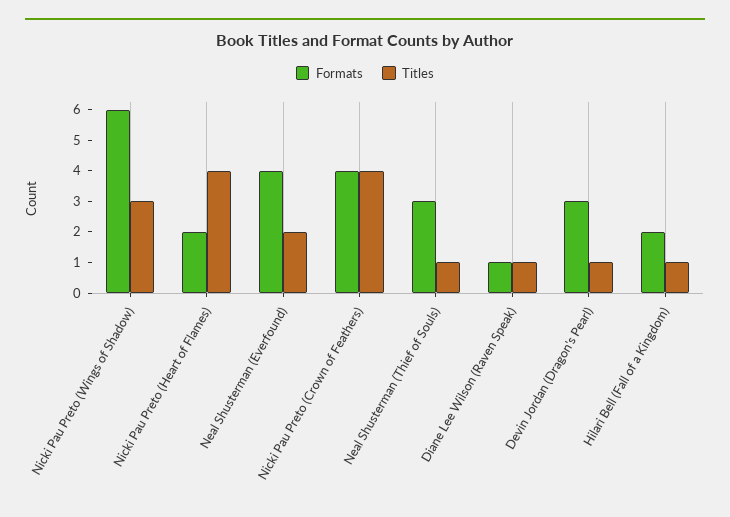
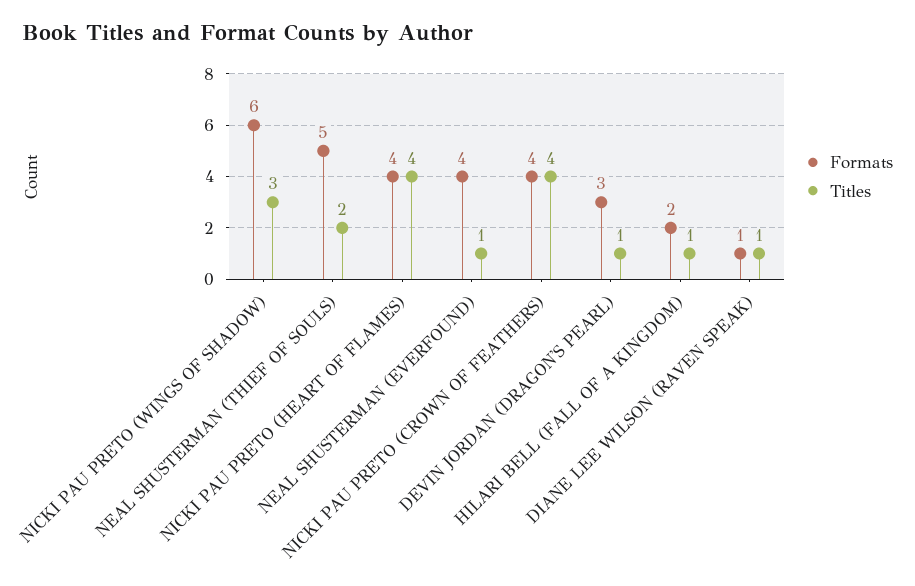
  {
    "Formats": {
      "Nicki Pau Preto (Wings of Shadow)": 6,
-     "Nicki Pau Preto (Heart of Flames)": 2,
+     "Nicki Pau Preto (Heart of Flames)": 4,
      "Neal Shusterman (Everfound)": 4,
      "Nicki Pau Preto (Crown of Feathers)": 4,
-     "Neal Shusterman (Thief of Souls)": 3,
+     "Neal Shusterman (Thief of Souls)": 5,
      "Diane Lee Wilson (Raven Speak)": 1,
      "Devin Jordan (Dragon's Pearl)": 3,
      "Hilari Bell (Fall of a Kingdom)": 2
    },
    "Titles": {
      "Nicki Pau Preto (Wings of Shadow)": 3,
      "Nicki Pau Preto (Heart of Flames)": 4,
-     "Neal Shusterman (Everfound)": 2,
+     "Neal Shusterman (Everfound)": 1,
      "Nicki Pau Preto (Crown of Feathers)": 4,
-     "Neal Shusterman (Thief of Souls)": 1,
+     "Neal Shusterman (Thief of Souls)": 2,
      "Diane Lee Wilson (Raven Speak)": 1,
      "Devin Jordan (Dragon's Pearl)": 1,
      "Hilari Bell (Fall of a Kingdom)": 1
    }
  }

